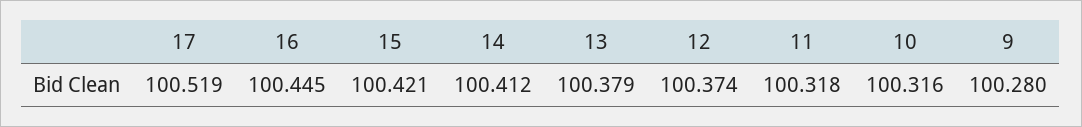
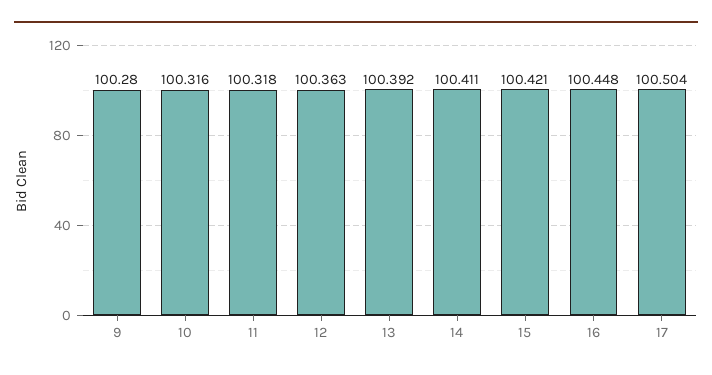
  {
-   "17": 100.519,
+   "17": 100.504,
-   "16": 100.445,
+   "16": 100.448,
    "15": 100.421,
-   "14": 100.412,
+   "14": 100.411,
-   "13": 100.379,
+   "13": 100.392,
-   "12": 100.374,
+   "12": 100.363,
    "11": 100.318,
    "10": 100.316,
    "9": 100.28
  }

